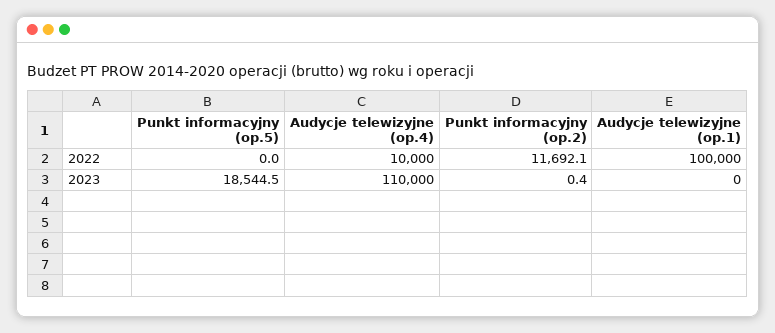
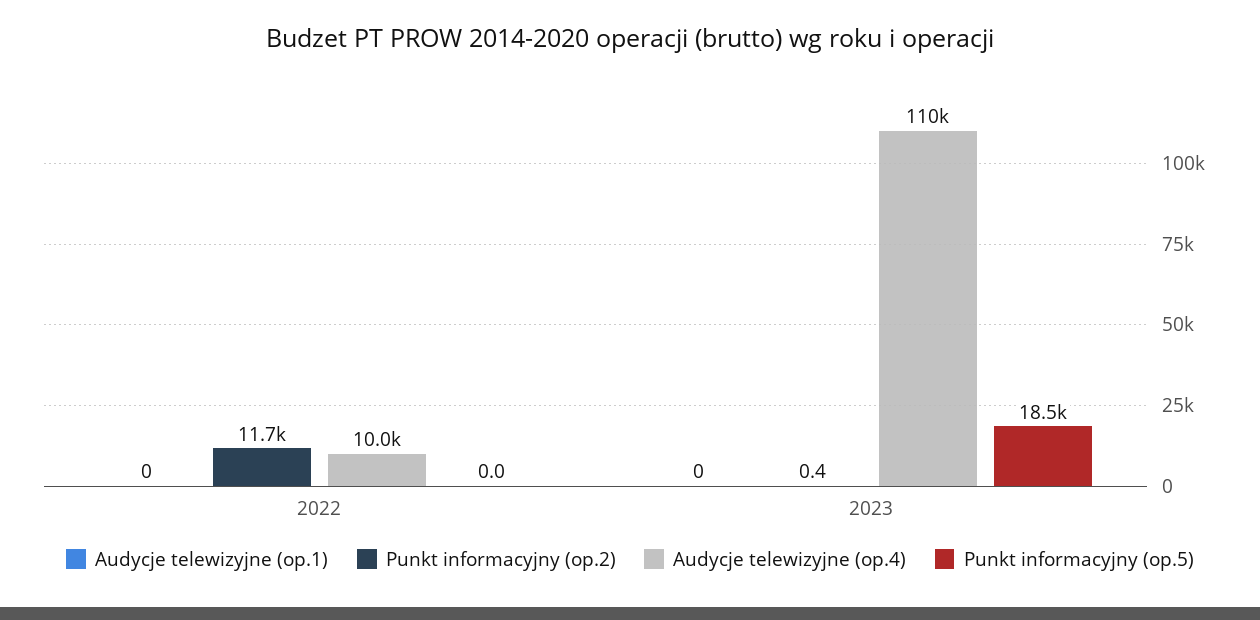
  {
    "Punkt informacyjny (op.5)": {
      "2022": 0,
      "2023": 18544.5
    },
    "Audycje telewizyjne (op.4)": {
      "2022": 10000,
      "2023": 110000
    },
    "Punkt informacyjny (op.2)": {
      "2022": 11692.1,
      "2023": 0.4
    },
    "Audycje telewizyjne (op.1)": {
-     "2022": 100000,
+     "2022": 0,
      "2023": 0
    }
  }

